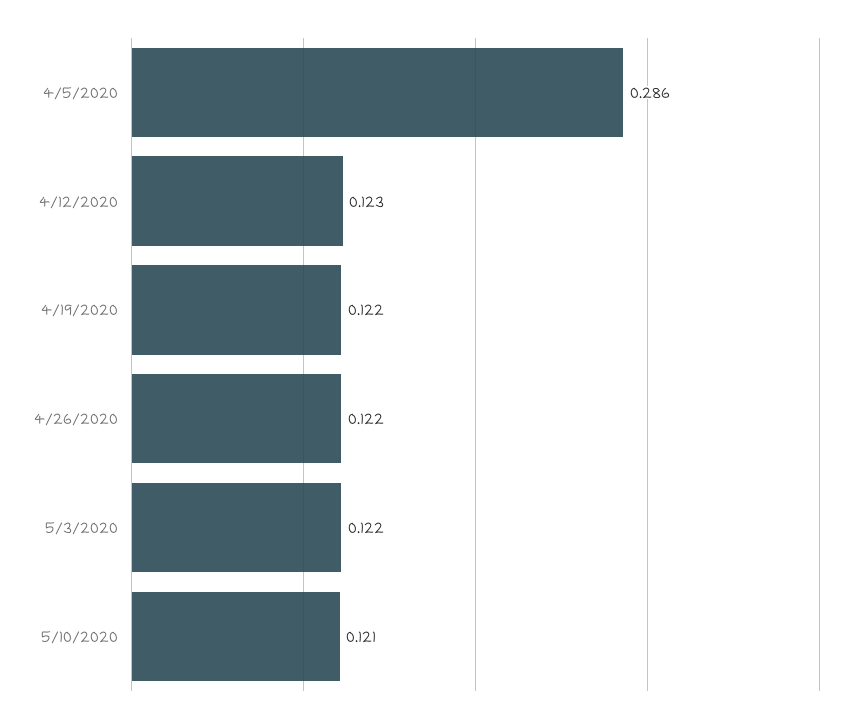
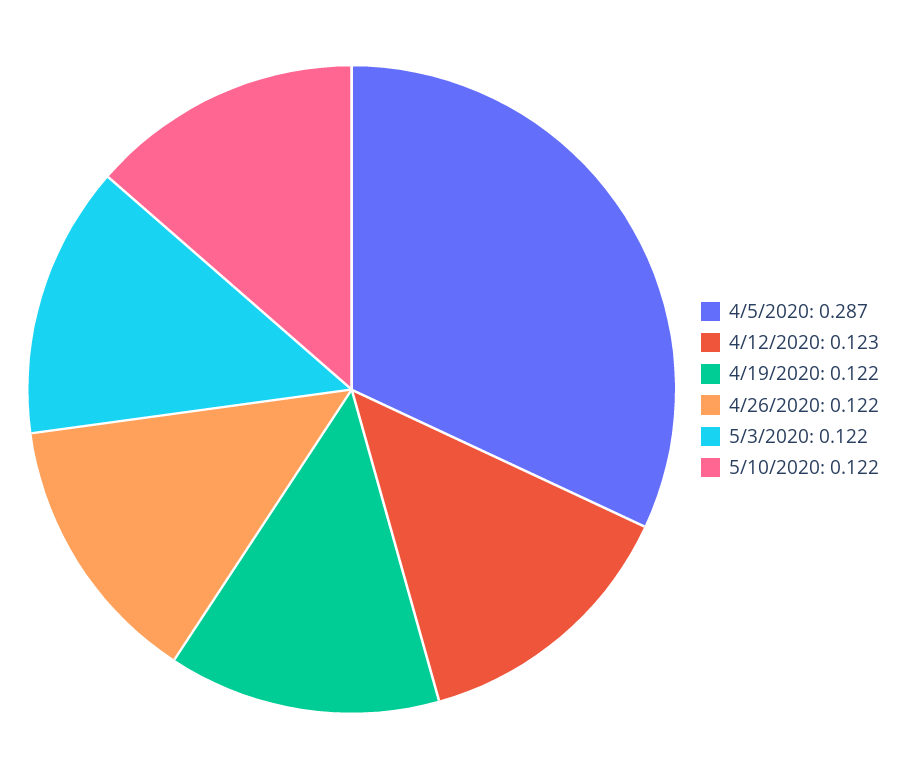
  {
-   "4/5/2020": 0.286,
+   "4/5/2020": 0.287,
    "4/12/2020": 0.123,
    "4/19/2020": 0.122,
    "4/26/2020": 0.122,
    "5/3/2020": 0.122,
-   "5/10/2020": 0.121
+   "5/10/2020": 0.122
  }

